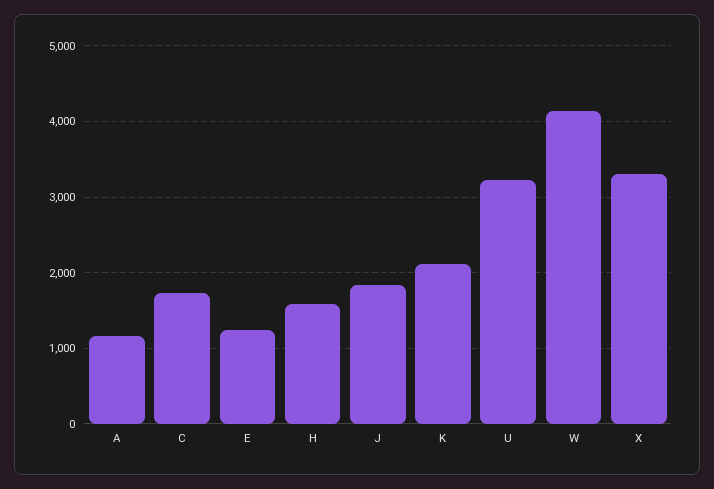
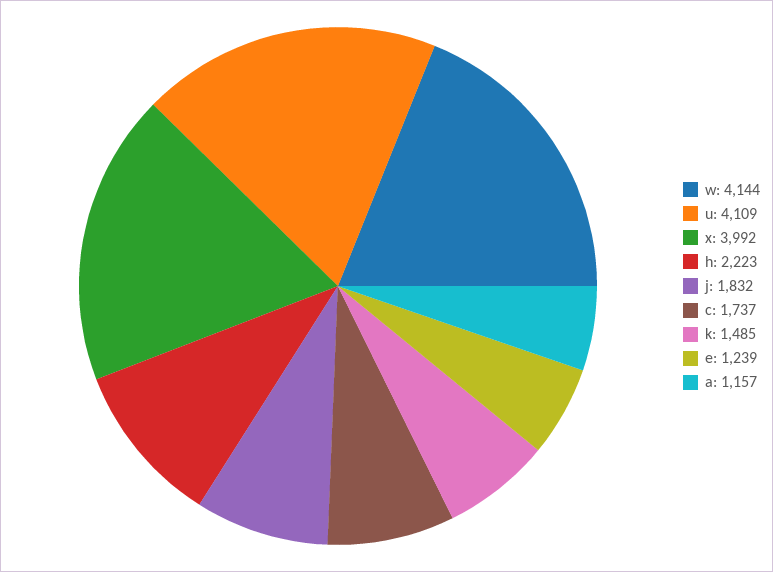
  {
    "A": 1157,
    "C": 1737,
    "E": 1239,
-   "H": 1600,
+   "H": 2223,
    "J": 1832,
-   "K": 2100,
+   "K": 1485,
-   "U": 3200,
+   "U": 4109,
    "W": 4144,
-   "X": 3300
+   "X": 3992
  }

